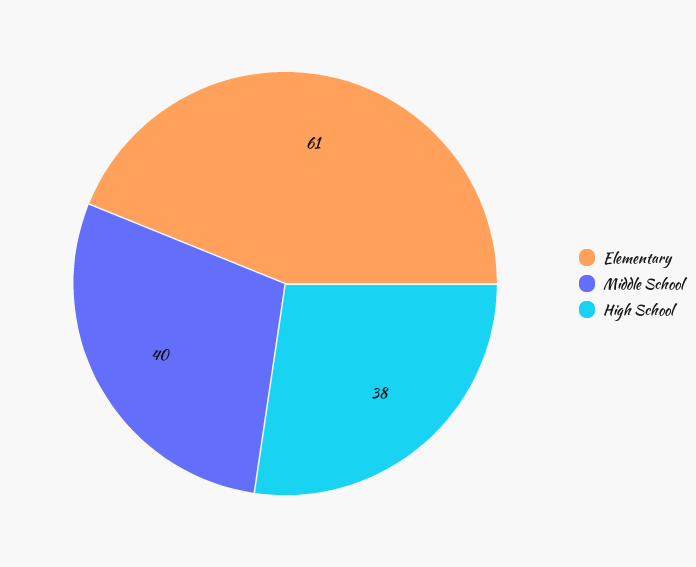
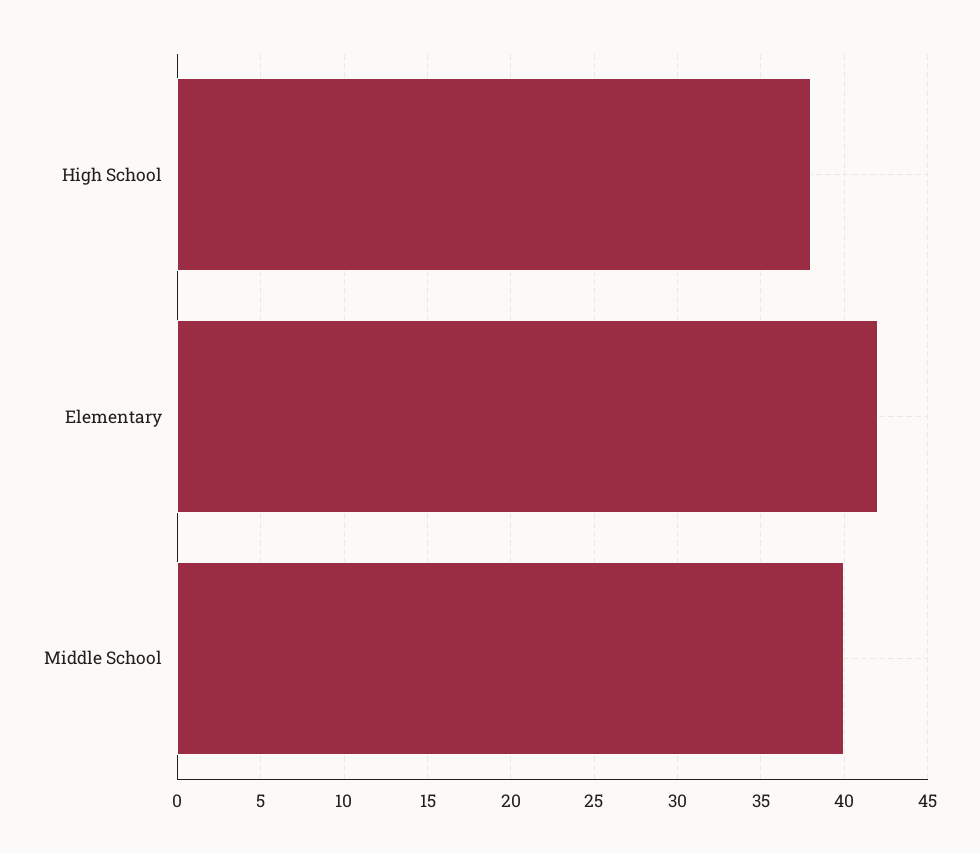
  {
-   "Elementary": 61,
+   "Elementary": 42,
    "Middle School": 40,
    "High School": 38
  }

